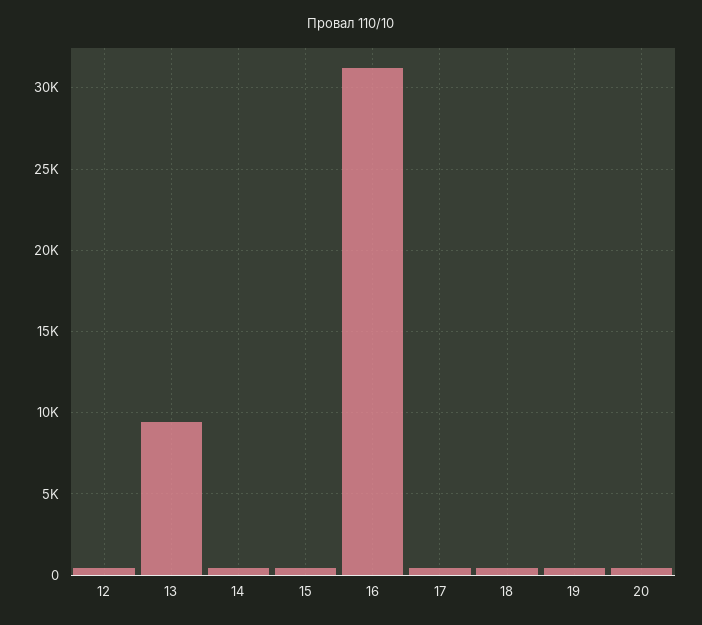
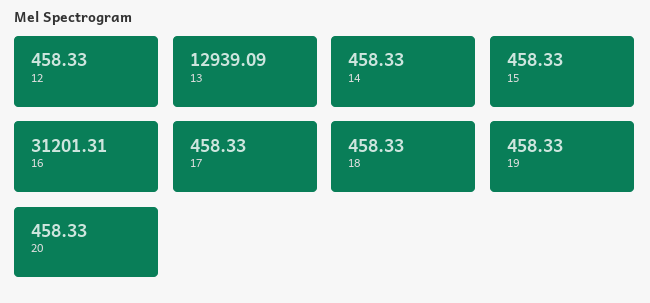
  {
    "12": 458.33,
-   "13": 9500,
+   "13": 12939.09,
    "14": 458.33,
    "15": 458.33,
    "16": 31201.31,
    "17": 458.33,
    "18": 458.33,
    "19": 458.33,
    "20": 458.33
  }

